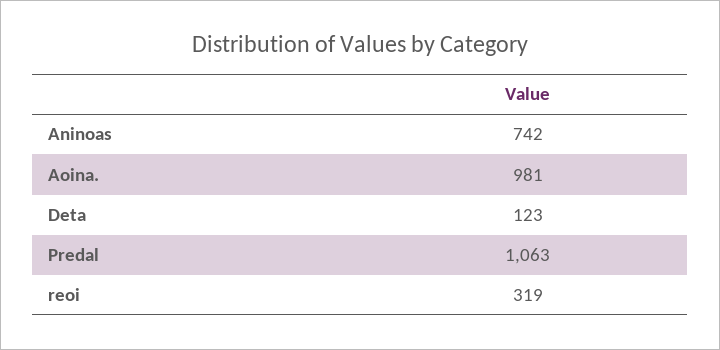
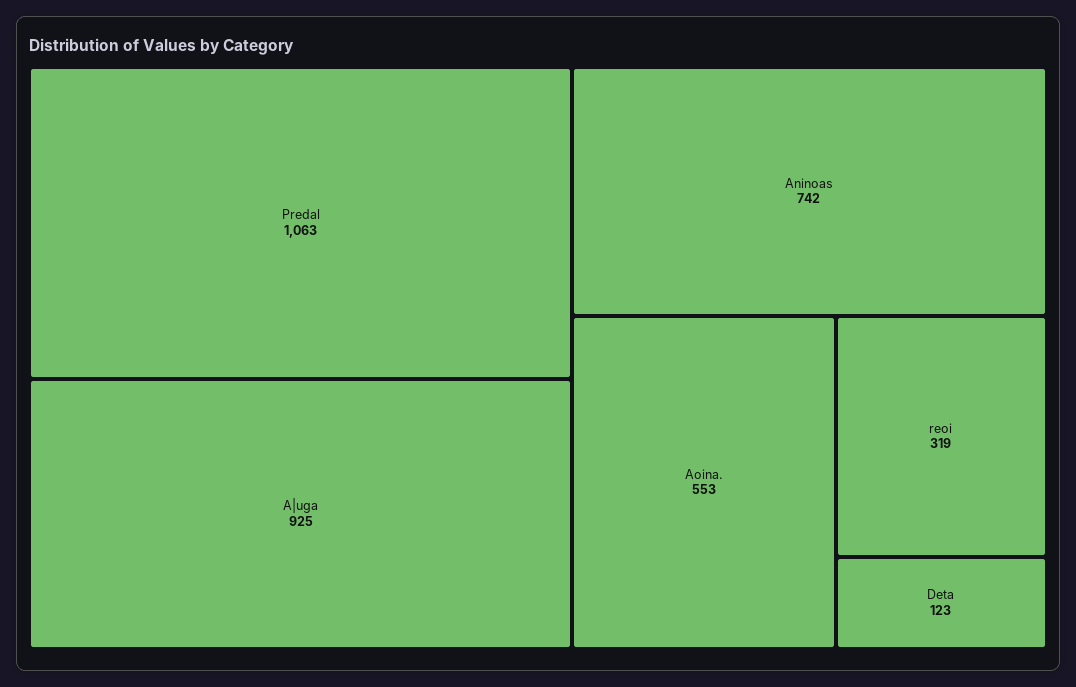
  {
    "Aninoas": 742,
-   "Aoina.": 981,
+   "Aoina.": 553,
    "Deta": 123,
    "Predal": 1063,
-   "reoi": 319
+   "reoi": 319,
+   "A|uga": 925
  }

